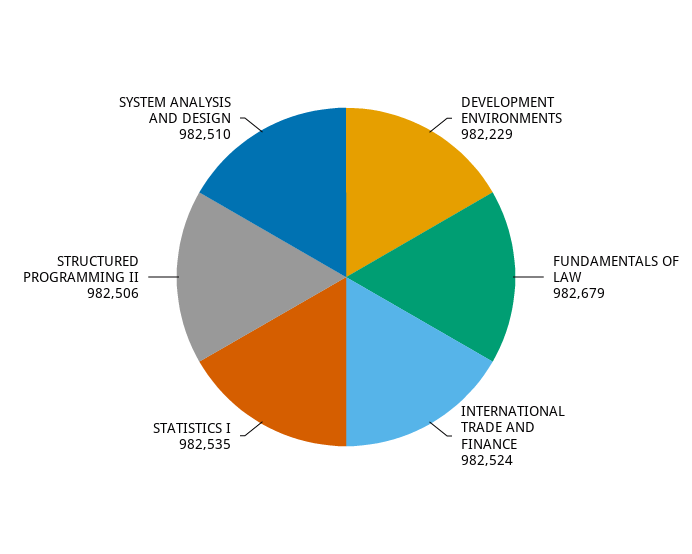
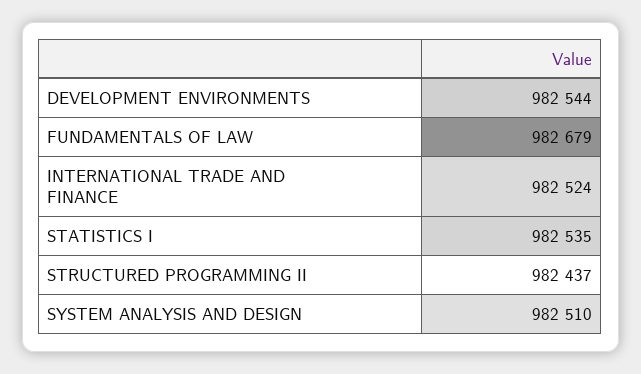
  {
-   "DEVELOPMENT ENVIRONMENTS": 982229,
+   "DEVELOPMENT ENVIRONMENTS": 982544,
    "FUNDAMENTALS OF LAW": 982679,
    "INTERNATIONAL TRADE AND FINANCE": 982524,
    "STATISTICS I": 982535,
-   "STRUCTURED PROGRAMMING II": 982506,
+   "STRUCTURED PROGRAMMING II": 982437,
    "SYSTEM ANALYSIS AND DESIGN": 982510
  }

